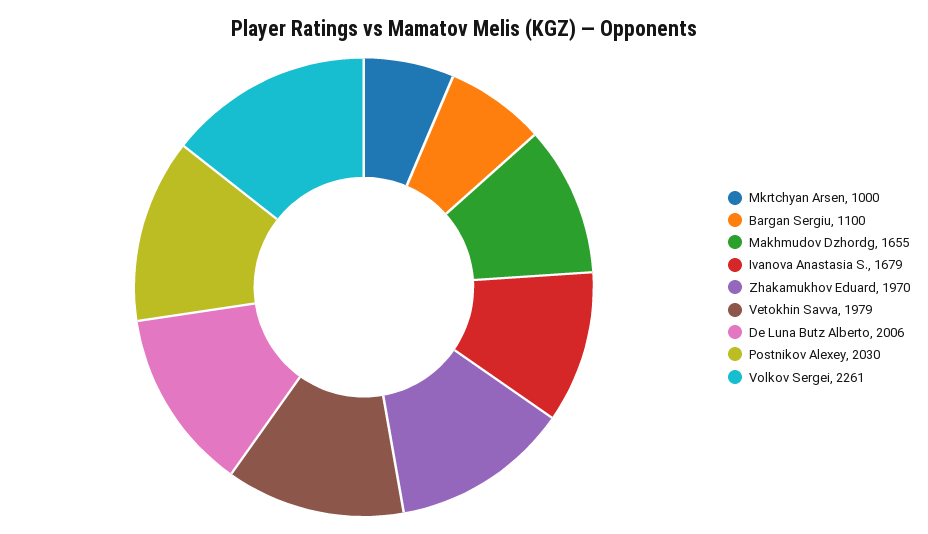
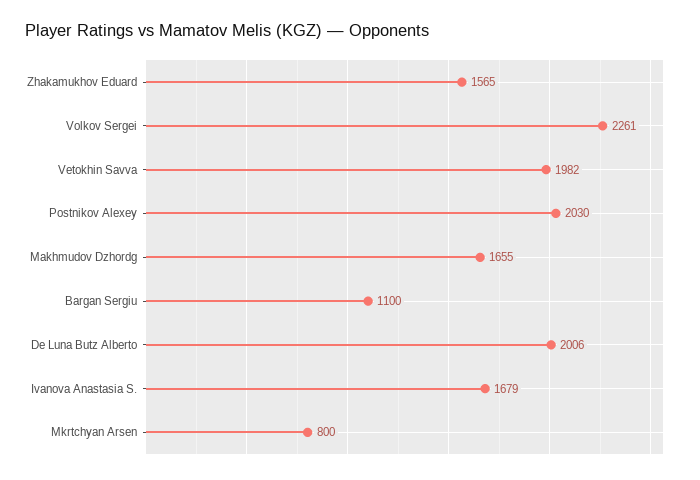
  {
-   "Mkrtchyan Arsen": 1000,
+   "Mkrtchyan Arsen": 800,
    "Bargan Sergiu": 1100,
    "Makhmudov Dzhordg": 1655,
    "Ivanova Anastasia S.": 1679,
-   "Zhakamukhov Eduard": 1970,
+   "Zhakamukhov Eduard": 1565,
-   "Vetokhin Savva": 1979,
+   "Vetokhin Savva": 1982,
    "De Luna Butz Alberto": 2006,
    "Postnikov Alexey": 2030,
    "Volkov Sergei": 2261
  }

